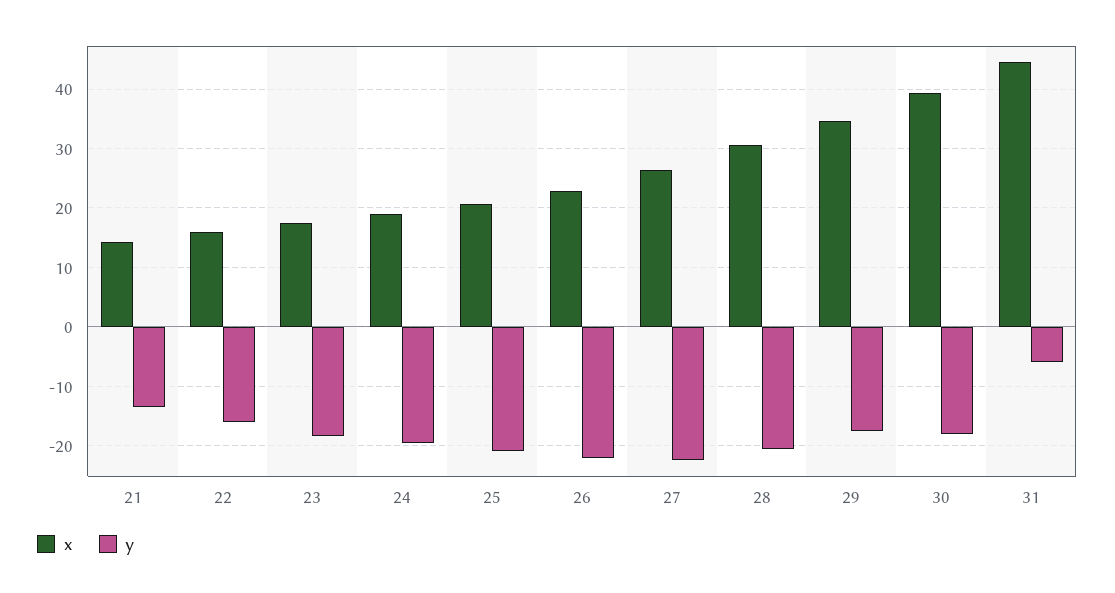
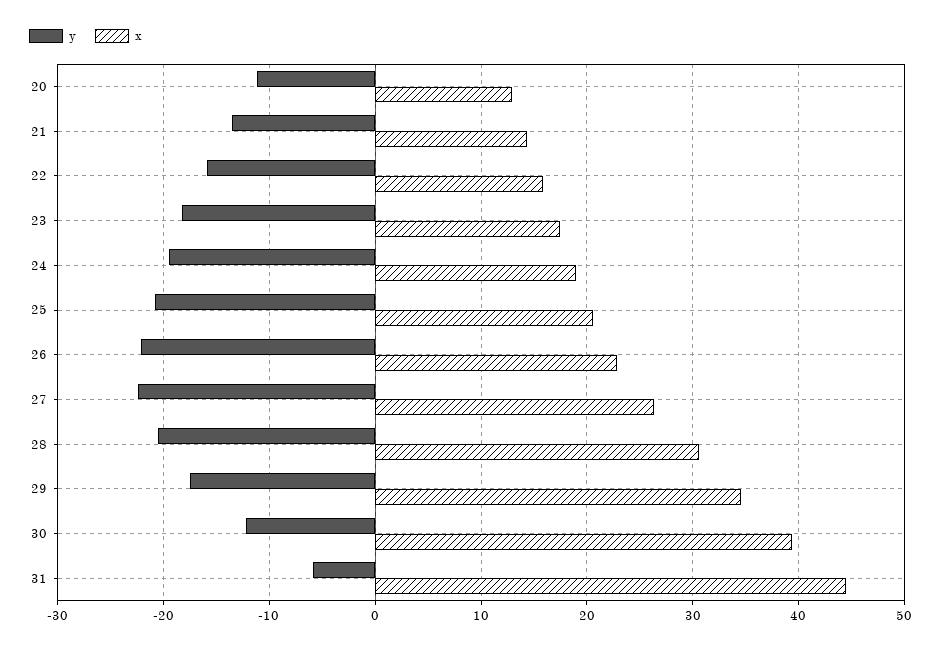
  {
    "x": {
      "21": 14,
      "22": 16,
      "23": 18,
      "24": 19,
      "25": 21,
      "26": 23,
      "27": 26,
      "28": 31,
      "29": 35,
      "30": 39,
-     "31": 45
+     "31": 45,
+     "20": 13
    },
    "y": {
      "21": -14,
      "22": -16,
      "23": -18,
      "24": -20,
      "25": -21,
      "26": -22,
      "27": -22,
      "28": -21,
      "29": -18,
-     "30": -18,
+     "30": -12,
-     "31": -6
+     "31": -6,
+     "20": -11
    }
  }

